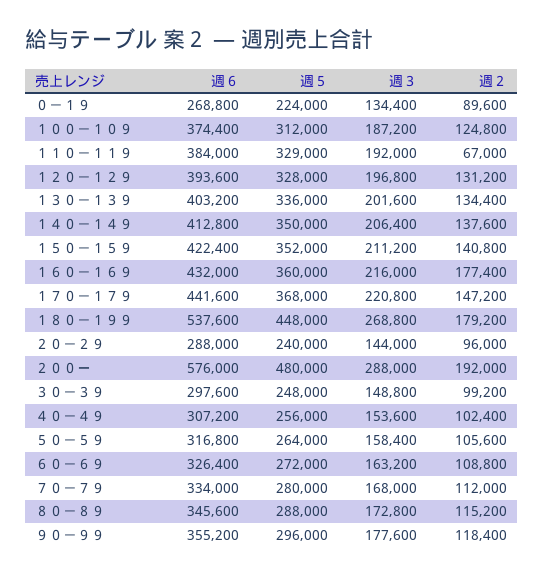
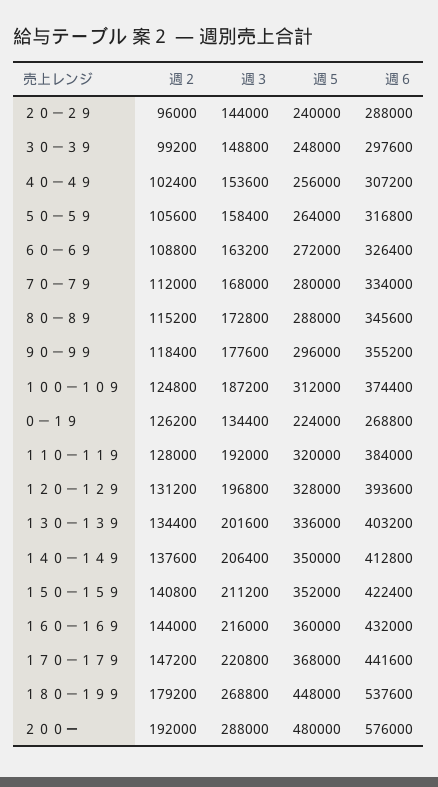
  {
    "週６": {
      "０－１９": 268800,
      "１００－１０９": 374400,
      "１１０－１１９": 384000,
      "１２０－１２９": 393600,
      "１３０－１３９": 403200,
      "１４０－１４９": 412800,
      "１５０－１５９": 422400,
      "１６０－１６９": 432000,
      "１７０－１７９": 441600,
      "１８０－１９９": 537600,
      "２０－２９": 288000,
      "２００ー": 576000,
      "３０－３９": 297600,
      "４０－４９": 307200,
      "５０－５９": 316800,
      "６０－６９": 326400,
      "７０－７９": 334000,
      "８０－８９": 345600,
      "９０－９９": 355200
    },
    "週５": {
      "０－１９": 224000,
      "１００－１０９": 312000,
-     "１１０－１１９": 329000,
+     "１１０－１１９": 320000,
      "１２０－１２９": 328000,
      "１３０－１３９": 336000,
      "１４０－１４９": 350000,
      "１５０－１５９": 352000,
      "１６０－１６９": 360000,
      "１７０－１７９": 368000,
      "１８０－１９９": 448000,
      "２０－２９": 240000,
      "２００ー": 480000,
      "３０－３９": 248000,
      "４０－４９": 256000,
      "５０－５９": 264000,
      "６０－６９": 272000,
      "７０－７９": 280000,
      "８０－８９": 288000,
      "９０－９９": 296000
    },
    "週３": {
      "０－１９": 134400,
      "１００－１０９": 187200,
      "１１０－１１９": 192000,
      "１２０－１２９": 196800,
      "１３０－１３９": 201600,
      "１４０－１４９": 206400,
      "１５０－１５９": 211200,
      "１６０－１６９": 216000,
      "１７０－１７９": 220800,
      "１８０－１９９": 268800,
      "２０－２９": 144000,
      "２００ー": 288000,
      "３０－３９": 148800,
      "４０－４９": 153600,
      "５０－５９": 158400,
      "６０－６９": 163200,
      "７０－７９": 168000,
      "８０－８９": 172800,
      "９０－９９": 177600
    },
    "週２": {
-     "０－１９": 89600,
+     "０－１９": 126200,
      "１００－１０９": 124800,
-     "１１０－１１９": 67000,
+     "１１０－１１９": 128000,
      "１２０－１２９": 131200,
      "１３０－１３９": 134400,
      "１４０－１４９": 137600,
      "１５０－１５９": 140800,
-     "１６０－１６９": 177400,
+     "１６０－１６９": 144000,
      "１７０－１７９": 147200,
      "１８０－１９９": 179200,
      "２０－２９": 96000,
      "２００ー": 192000,
      "３０－３９": 99200,
      "４０－４９": 102400,
      "５０－５９": 105600,
      "６０－６９": 108800,
      "７０－７９": 112000,
      "８０－８９": 115200,
      "９０－９９": 118400
    }
  }

